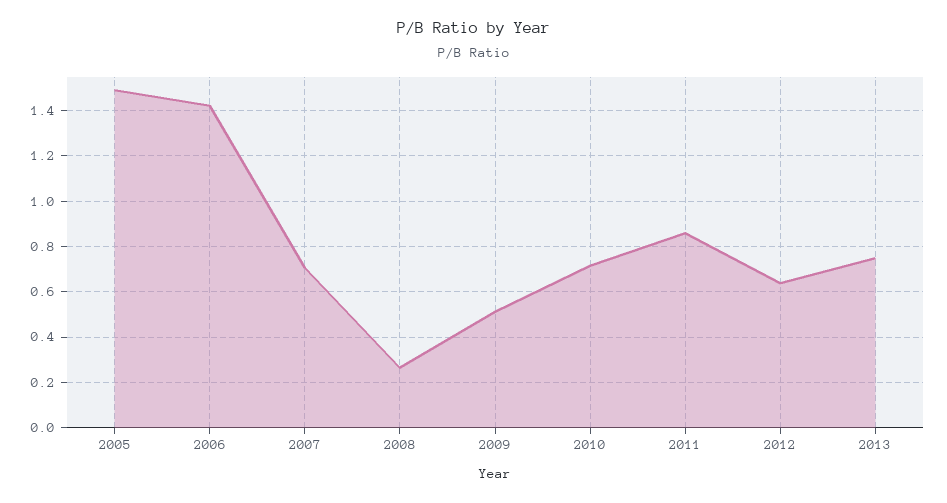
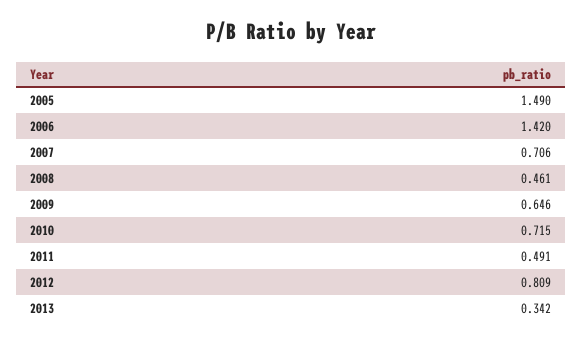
  {
    "2005": 1.49,
    "2006": 1.42,
    "2007": 0.706,
-   "2008": 0.25,
+   "2008": 0.461,
-   "2009": 0.5,
+   "2009": 0.646,
    "2010": 0.715,
-   "2011": 0.85,
+   "2011": 0.491,
-   "2012": 0.65,
+   "2012": 0.809,
-   "2013": 0.75
+   "2013": 0.342
  }

